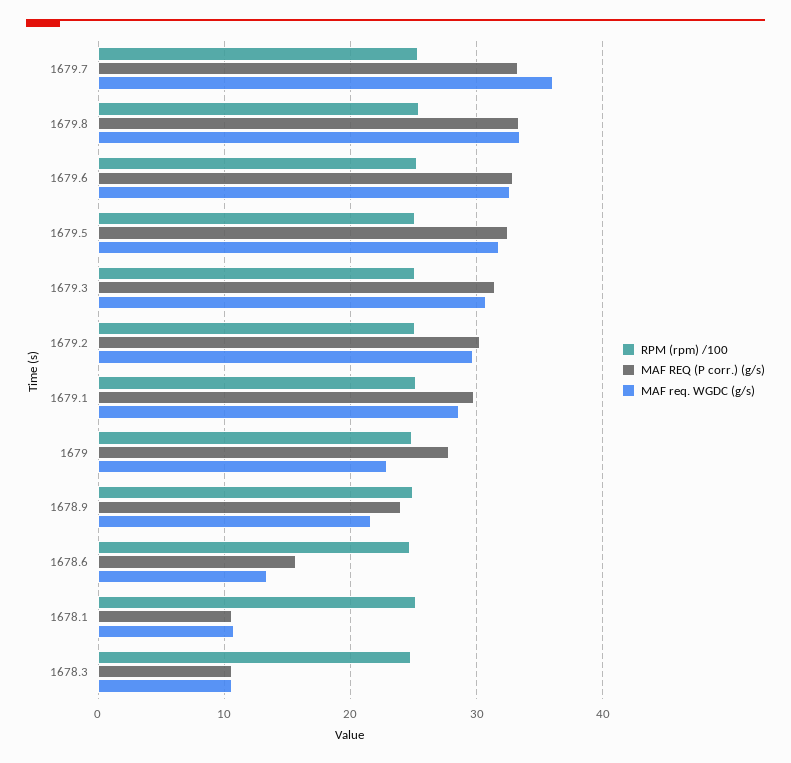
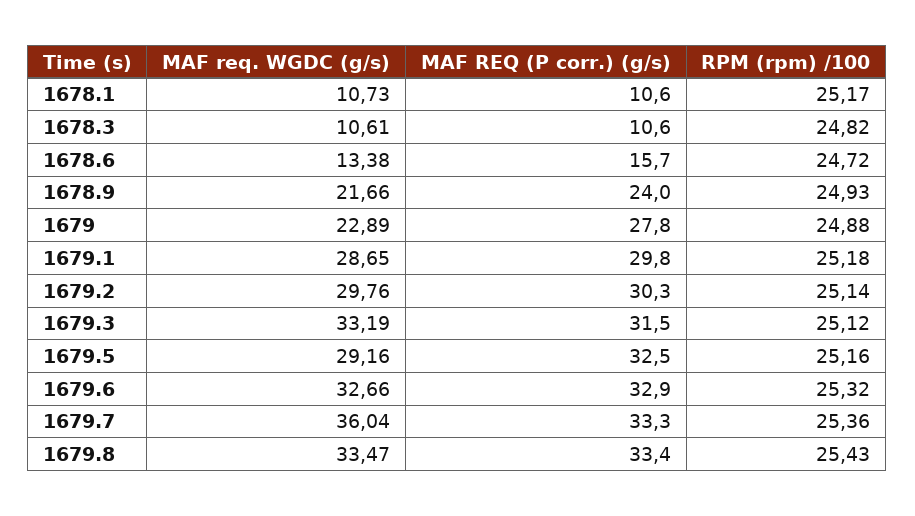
  {
    "RPM (rpm) /100": {
      "1679.7": 25.36,
      "1679.8": 25.43,
      "1679.6": 25.32,
      "1679.5": 25.16,
      "1679.3": 25.12,
      "1679.2": 25.14,
      "1679.1": 25.18,
      "1679": 24.88,
      "1678.9": 24.93,
      "1678.6": 24.72,
      "1678.1": 25.17,
      "1678.3": 24.82
    },
    "MAF REQ (P corr.) (g/s)": {
      "1679.7": 33.3,
      "1679.8": 33.4,
      "1679.6": 32.9,
      "1679.5": 32.5,
      "1679.3": 31.5,
      "1679.2": 30.3,
      "1679.1": 29.8,
      "1679": 27.8,
      "1678.9": 24,
      "1678.6": 15.7,
      "1678.1": 10.6,
      "1678.3": 10.6
    },
    "MAF req. WGDC (g/s)": {
      "1679.7": 36.04,
      "1679.8": 33.47,
      "1679.6": 32.66,
-     "1679.5": 32,
+     "1679.5": 29.16,
-     "1679.3": 31,
+     "1679.3": 33.19,
      "1679.2": 29.76,
      "1679.1": 28.65,
      "1679": 22.89,
      "1678.9": 21.66,
      "1678.6": 13.38,
      "1678.1": 10.73,
      "1678.3": 10.61
    }
  }

